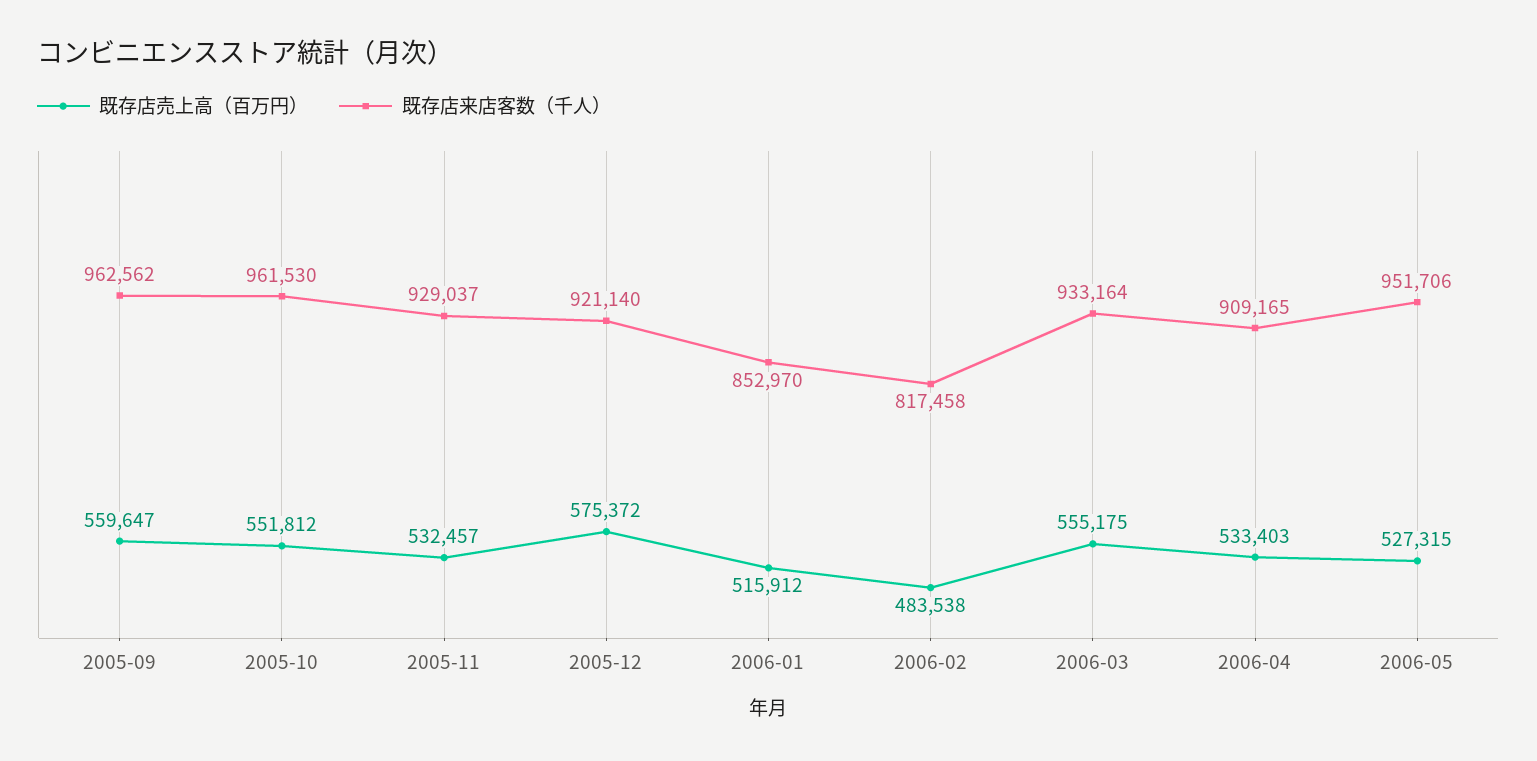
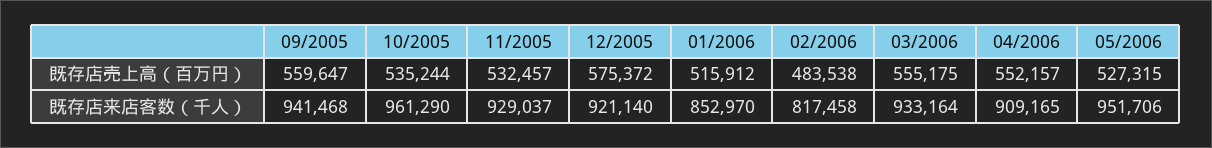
  {
    "既存店売上高（百万円）": {
      "2005-09": 559647,
-     "2005-10": 551812,
+     "2005-10": 535244,
      "2005-11": 532457,
      "2005-12": 575372,
      "2006-01": 515912,
      "2006-02": 483538,
      "2006-03": 555175,
-     "2006-04": 533403,
+     "2006-04": 552157,
      "2006-05": 527315
    },
    "既存店来店客数（千人）": {
-     "2005-09": 962562,
+     "2005-09": 941468,
-     "2005-10": 961530,
+     "2005-10": 961290,
      "2005-11": 929037,
      "2005-12": 921140,
      "2006-01": 852970,
      "2006-02": 817458,
      "2006-03": 933164,
      "2006-04": 909165,
      "2006-05": 951706
    }
  }

